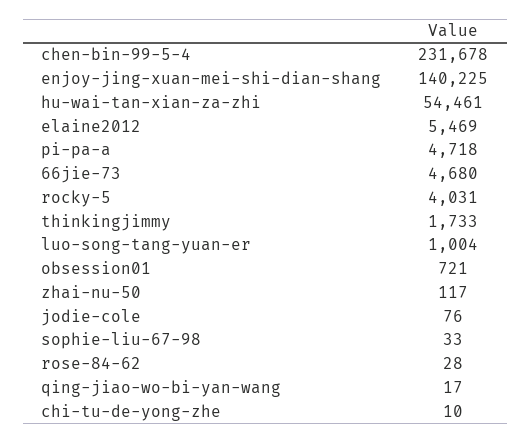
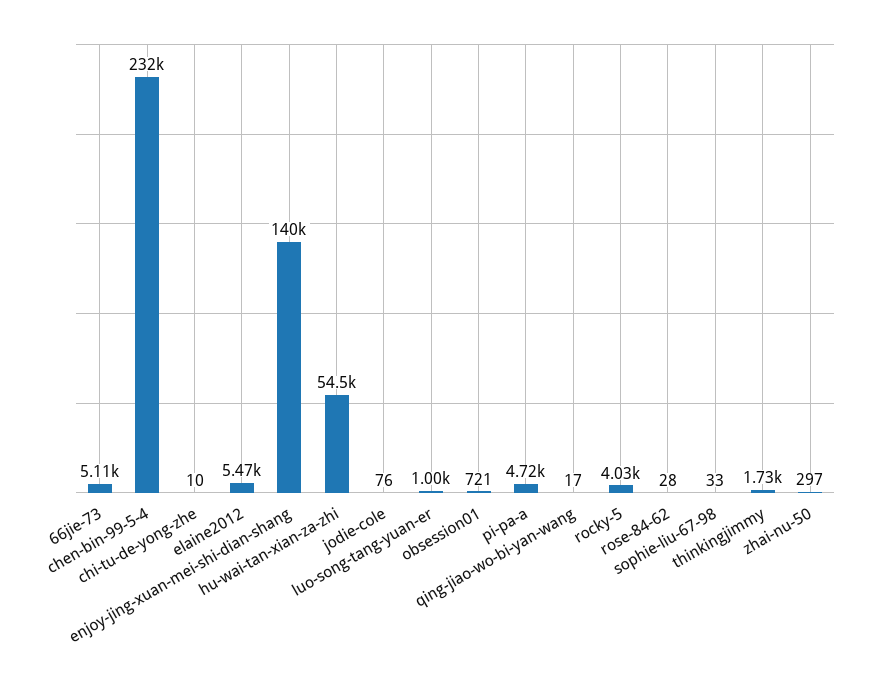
  {
    "chen-bin-99-5-4": 231678,
    "enjoy-jing-xuan-mei-shi-dian-shang": 140225,
    "hu-wai-tan-xian-za-zhi": 54461,
    "elaine2012": 5469,
    "pi-pa-a": 4718,
-   "66jie-73": 4680,
+   "66jie-73": 5110,
    "rocky-5": 4031,
    "thinkingjimmy": 1733,
    "luo-song-tang-yuan-er": 1004,
    "obsession01": 721,
-   "zhai-nu-50": 117,
+   "zhai-nu-50": 297,
    "jodie-cole": 76,
    "sophie-liu-67-98": 33,
    "rose-84-62": 28,
    "qing-jiao-wo-bi-yan-wang": 17,
    "chi-tu-de-yong-zhe": 10
  }

